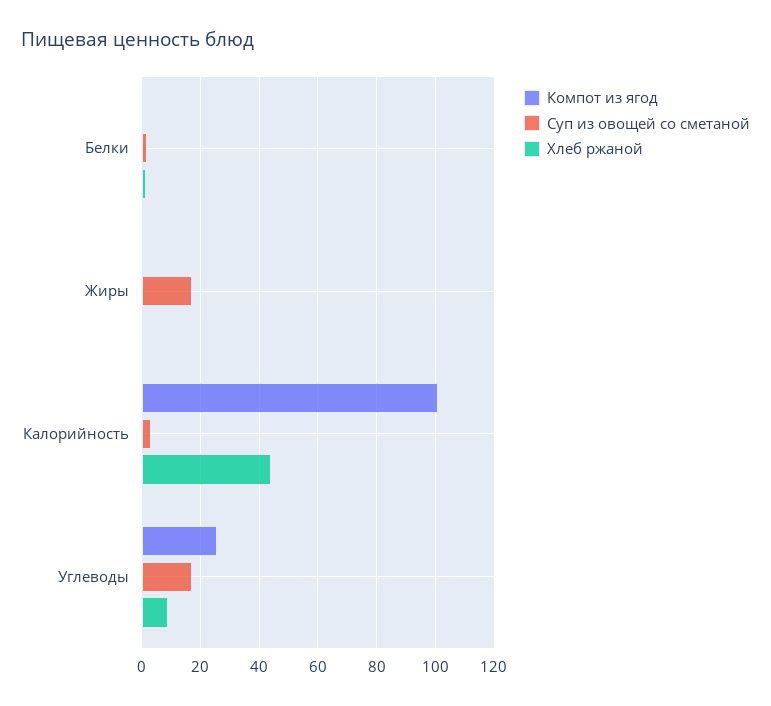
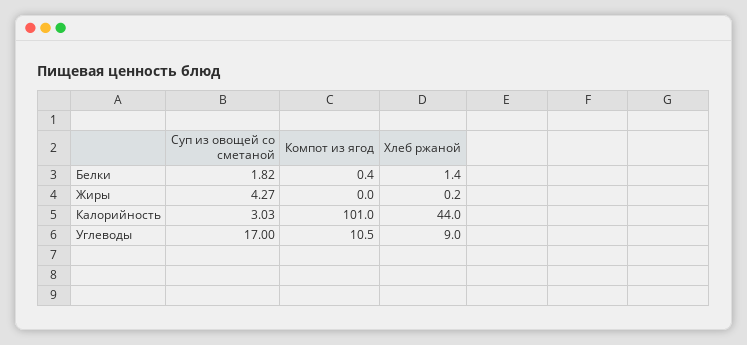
  {
    "Компот из ягод": {
      "Белки": 0.4,
      "Жиры": 0,
      "Калорийность": 101,
-     "Углеводы": 25
+     "Углеводы": 10.5
    },
    "Суп из овощей со сметаной": {
      "Белки": 1.82,
-     "Жиры": 17.5,
+     "Жиры": 4.27,
      "Калорийность": 3.03,
      "Углеводы": 17
    },
    "Хлеб ржаной": {
      "Белки": 1.4,
      "Жиры": 0.2,
      "Калорийность": 44,
      "Углеводы": 9
    }
  }

